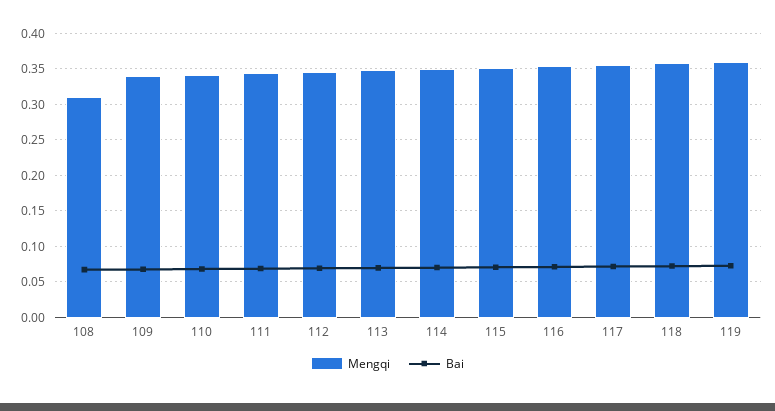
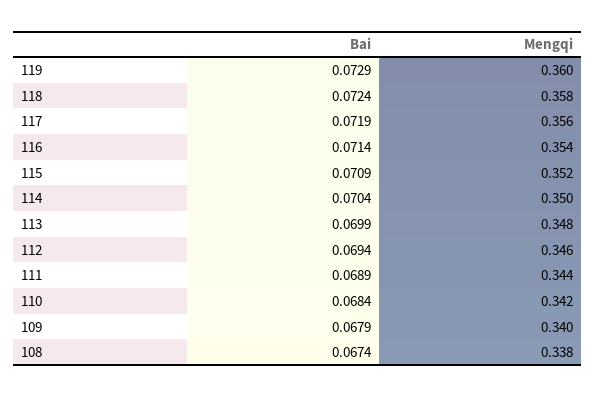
  {
    "Mengqi": {
-     "108": 0.31,
+     "108": 0.338,
      "109": 0.34,
      "110": 0.342,
      "111": 0.344,
      "112": 0.346,
      "113": 0.348,
      "114": 0.35,
      "115": 0.352,
      "116": 0.354,
      "117": 0.356,
      "118": 0.358,
      "119": 0.36
    },
    "Bai": {
      "108": 0.0674,
      "109": 0.0679,
      "110": 0.0684,
      "111": 0.0689,
      "112": 0.0694,
      "113": 0.0699,
      "114": 0.0704,
      "115": 0.0709,
      "116": 0.0714,
      "117": 0.0719,
      "118": 0.0724,
      "119": 0.0729
    }
  }

